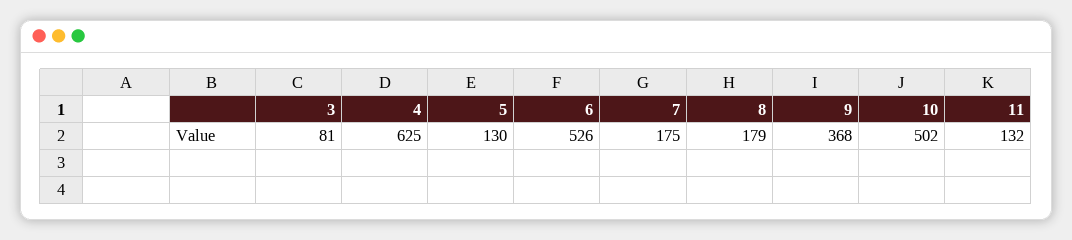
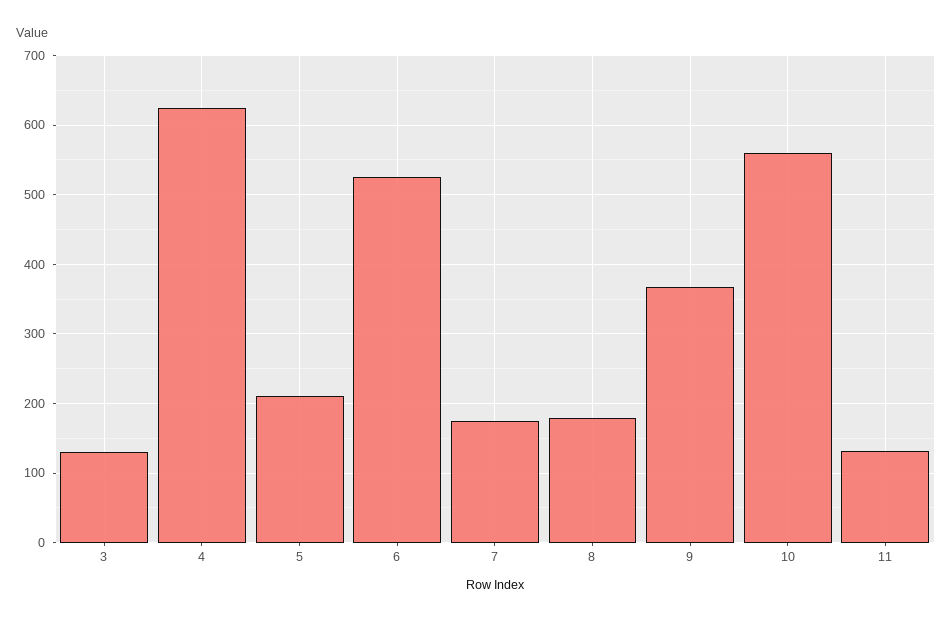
  {
-   "3": 81,
+   "3": 130,
    "4": 625,
-   "5": 130,
+   "5": 210,
    "6": 526,
    "7": 175,
    "8": 179,
    "9": 368,
-   "10": 502,
+   "10": 560,
    "11": 132
  }

